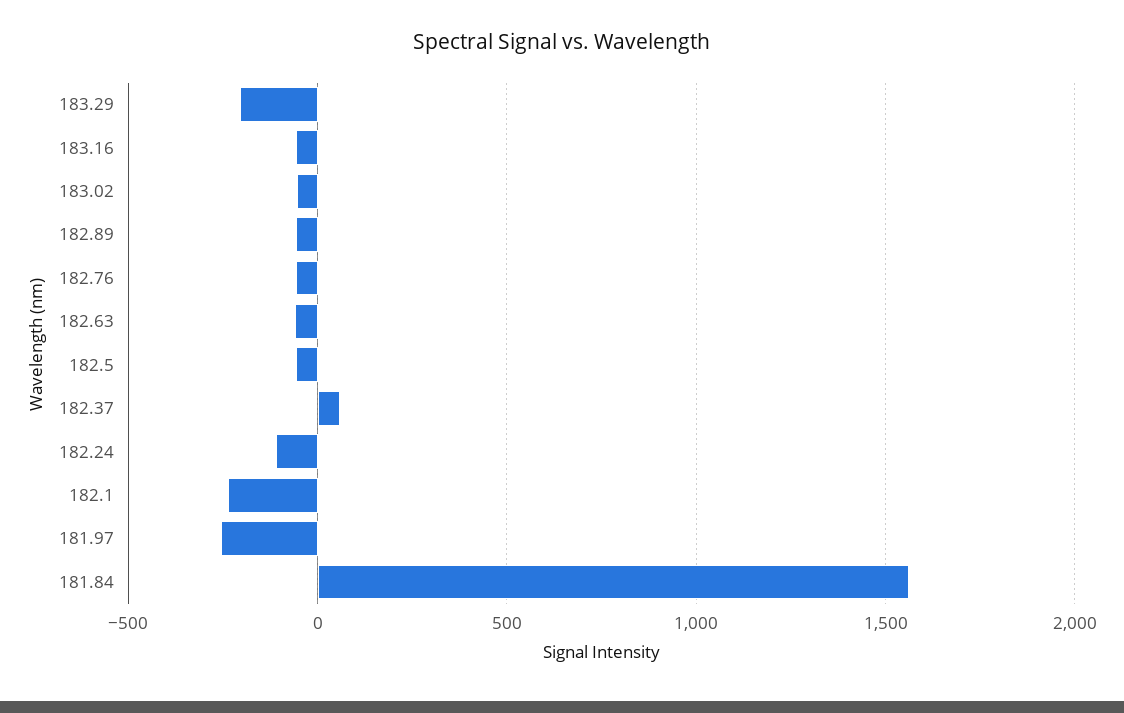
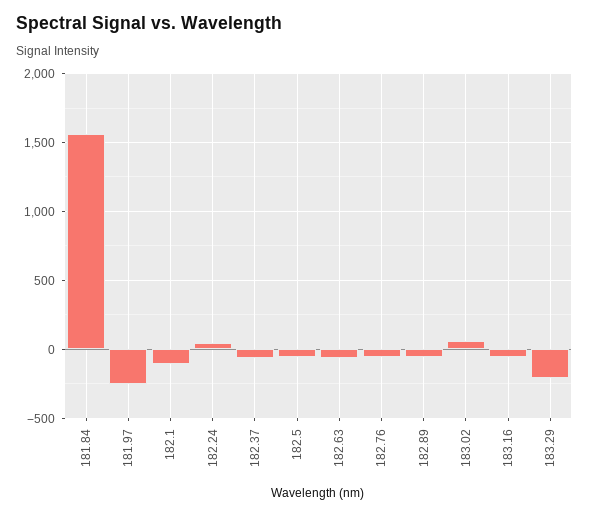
  {
    "183.29": -200,
    "183.16": -50,
-   "183.02": -50,
+   "183.02": 50,
    "182.89": -50,
    "182.76": -50,
    "182.63": -50,
    "182.5": -50,
-   "182.37": 50,
+   "182.37": -50,
-   "182.24": -100,
+   "182.24": 50,
-   "182.1": -250,
+   "182.1": -100,
    "181.97": -250,
    "181.84": 1550
  }

